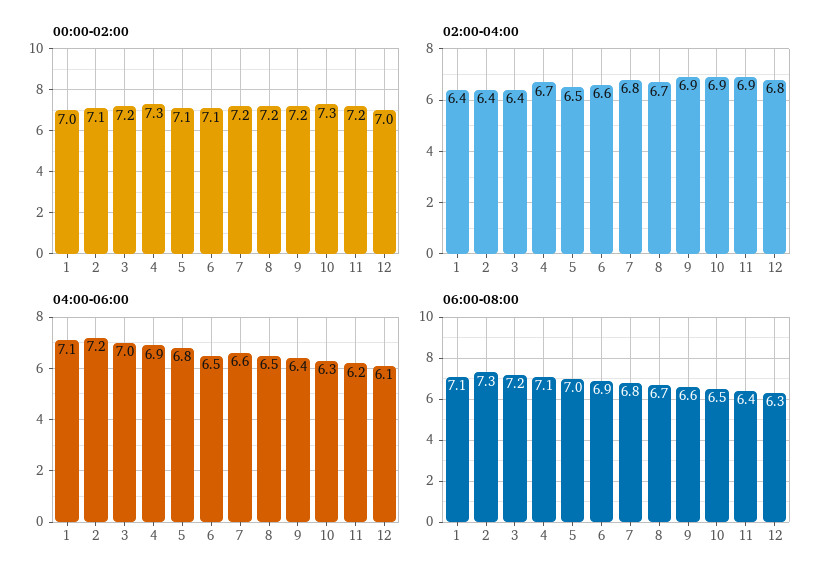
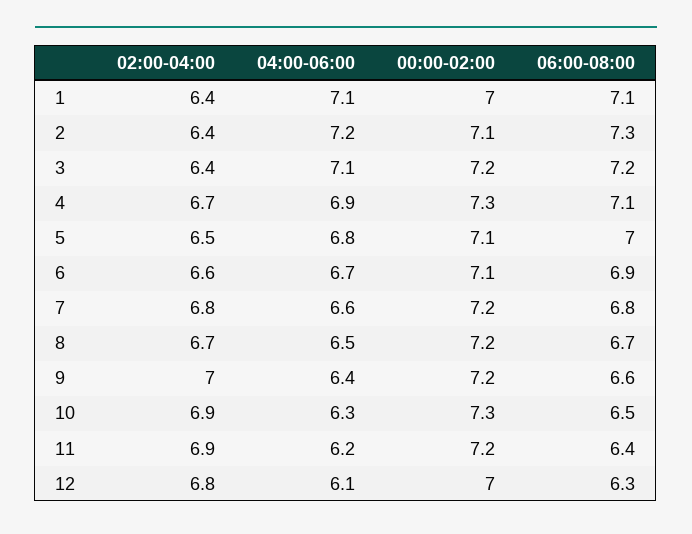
  {
    "00:00-02:00": {
      "1": 7,
      "2": 7.1,
      "3": 7.2,
      "4": 7.3,
      "5": 7.1,
      "6": 7.1,
      "7": 7.2,
      "8": 7.2,
      "9": 7.2,
      "10": 7.3,
      "11": 7.2,
      "12": 7
    },
    "02:00-04:00": {
      "1": 6.4,
      "2": 6.4,
      "3": 6.4,
      "4": 6.7,
      "5": 6.5,
      "6": 6.6,
      "7": 6.8,
      "8": 6.7,
-     "9": 6.9,
+     "9": 7,
      "10": 6.9,
      "11": 6.9,
      "12": 6.8
    },
    "04:00-06:00": {
      "1": 7.1,
      "2": 7.2,
-     "3": 7,
+     "3": 7.1,
      "4": 6.9,
      "5": 6.8,
-     "6": 6.5,
+     "6": 6.7,
      "7": 6.6,
      "8": 6.5,
      "9": 6.4,
      "10": 6.3,
      "11": 6.2,
      "12": 6.1
    },
    "06:00-08:00": {
      "1": 7.1,
      "2": 7.3,
      "3": 7.2,
      "4": 7.1,
      "5": 7,
      "6": 6.9,
      "7": 6.8,
      "8": 6.7,
      "9": 6.6,
      "10": 6.5,
      "11": 6.4,
      "12": 6.3
    }
  }

